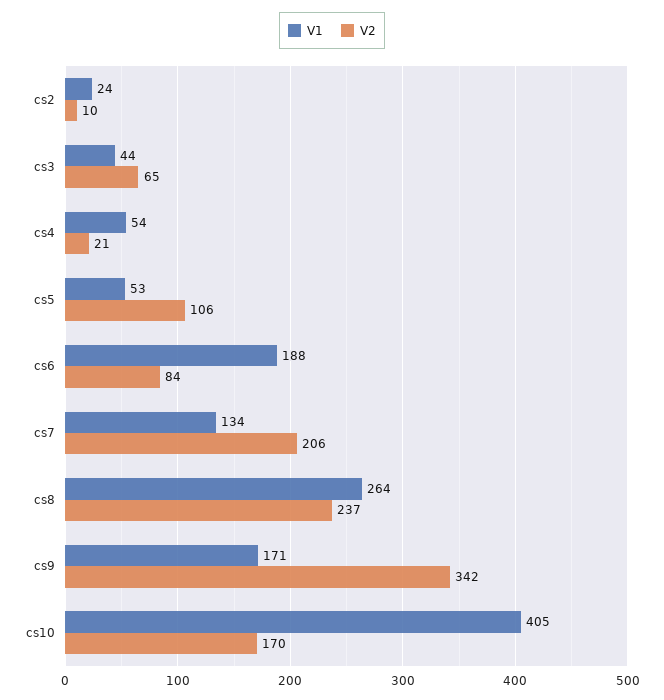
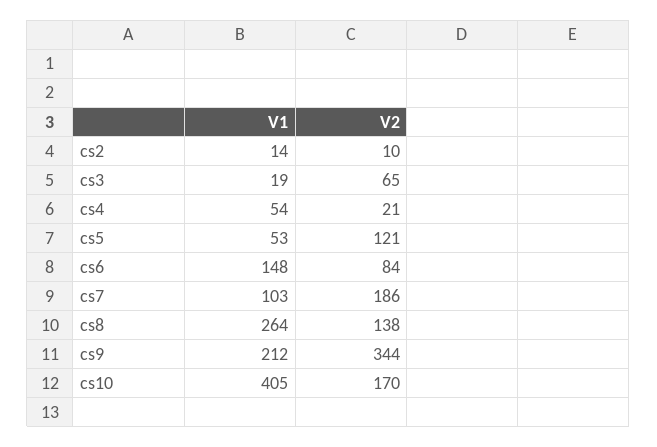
  {
    "V1": {
-     "cs2": 24,
+     "cs2": 14,
-     "cs3": 44,
+     "cs3": 19,
      "cs4": 54,
      "cs5": 53,
-     "cs6": 188,
+     "cs6": 148,
-     "cs7": 134,
+     "cs7": 103,
      "cs8": 264,
-     "cs9": 171,
+     "cs9": 212,
      "cs10": 405
    },
    "V2": {
      "cs2": 10,
      "cs3": 65,
      "cs4": 21,
-     "cs5": 106,
+     "cs5": 121,
      "cs6": 84,
-     "cs7": 206,
+     "cs7": 186,
-     "cs8": 237,
+     "cs8": 138,
-     "cs9": 342,
+     "cs9": 344,
      "cs10": 170
    }
  }

